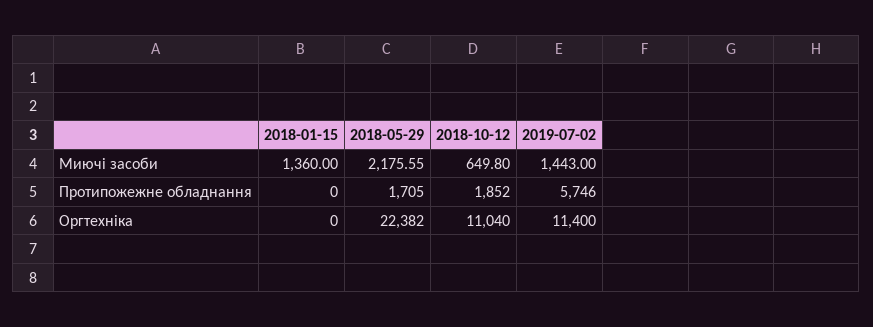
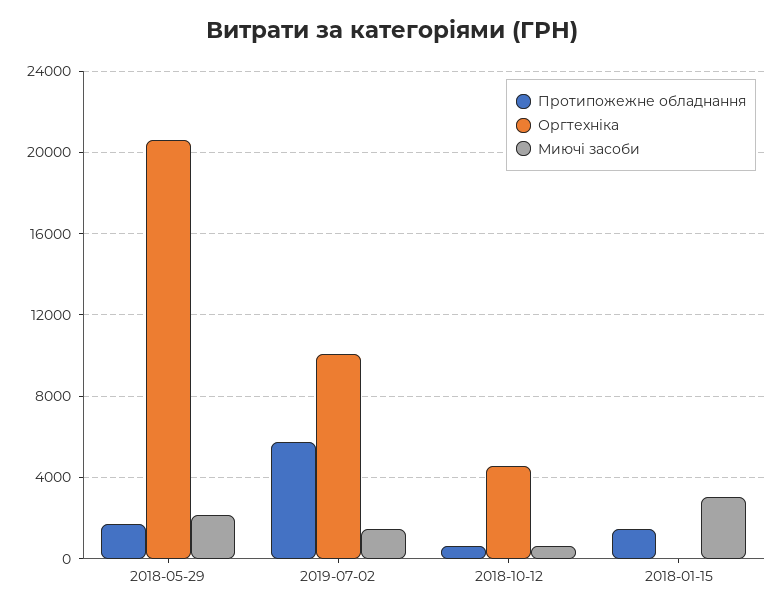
  {
    "Миючі засоби": {
-     "2018-01-15": 1360,
+     "2018-01-15": 3000,
      "2018-05-29": 2175.55,
      "2018-10-12": 649.8,
      "2019-07-02": 1443
    },
    "Протипожежне обладнання": {
-     "2018-01-15": 0,
+     "2018-01-15": 1500,
      "2018-05-29": 1705,
-     "2018-10-12": 1852,
+     "2018-10-12": 500,
      "2019-07-02": 5746
    },
    "Оргтехніка": {
      "2018-01-15": 0,
-     "2018-05-29": 22382,
+     "2018-05-29": 20500,
-     "2018-10-12": 11040,
+     "2018-10-12": 4500,
-     "2019-07-02": 11400
+     "2019-07-02": 10000
    }
  }

